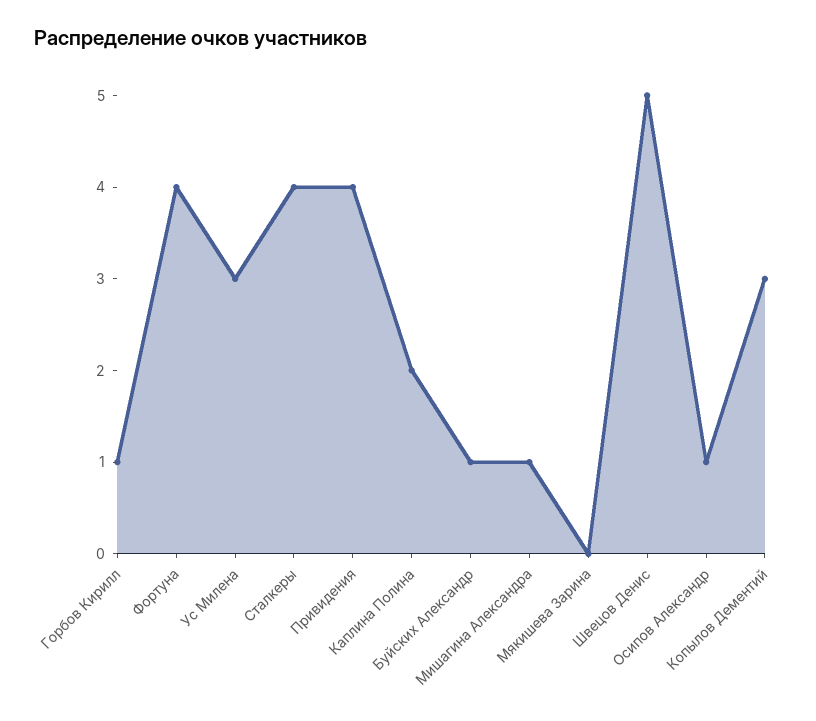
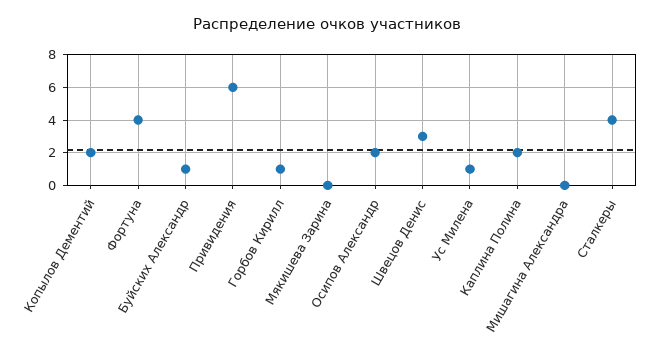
  {
    "Горбов Кирилл": 1,
    "Фортуна": 4,
-   "Ус Милена": 3,
+   "Ус Милена": 1,
    "Сталкеры": 4,
-   "Привидения": 4,
+   "Привидения": 6,
    "Каплина Полина": 2,
    "Буйских Александр": 1,
-   "Мишагина Александра": 1,
+   "Мишагина Александра": 0,
    "Мякишева Зарина": 0,
-   "Швецов Денис": 5,
+   "Швецов Денис": 3,
-   "Осипов Александр": 1,
+   "Осипов Александр": 2,
-   "Копылов Дементий": 3
+   "Копылов Дементий": 2
  }

